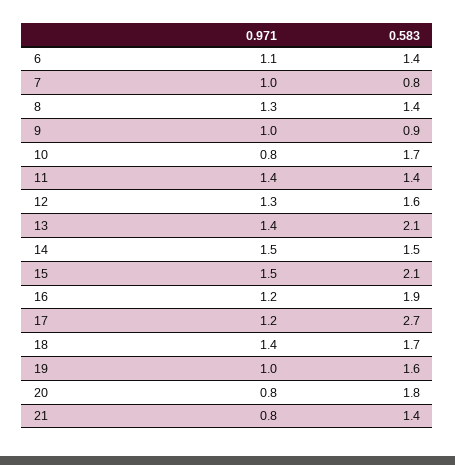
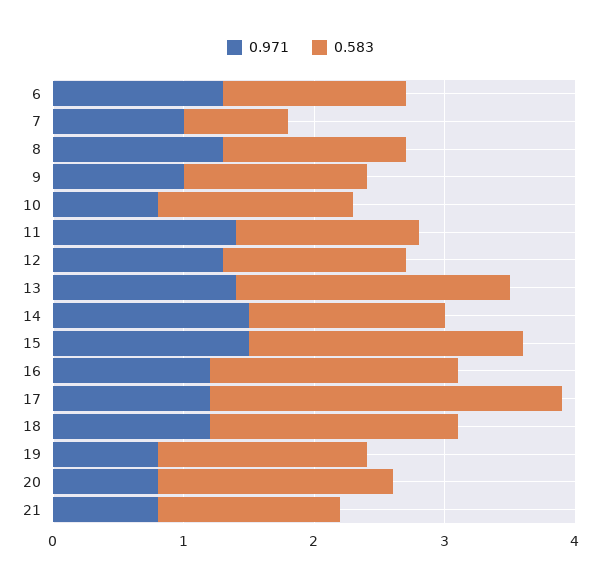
  {
    "0.971": {
-     "6": 1.1,
+     "6": 1.3,
      "7": 1,
      "8": 1.3,
      "9": 1,
      "10": 0.8,
      "11": 1.4,
      "12": 1.3,
      "13": 1.4,
      "14": 1.5,
      "15": 1.5,
      "16": 1.2,
      "17": 1.2,
-     "18": 1.4,
+     "18": 1.2,
-     "19": 1,
+     "19": 0.8,
      "20": 0.8,
      "21": 0.8
    },
    "0.583": {
      "6": 1.4,
      "7": 0.8,
      "8": 1.4,
-     "9": 0.9,
+     "9": 1.4,
-     "10": 1.7,
+     "10": 1.5,
      "11": 1.4,
-     "12": 1.6,
+     "12": 1.4,
      "13": 2.1,
      "14": 1.5,
      "15": 2.1,
      "16": 1.9,
      "17": 2.7,
-     "18": 1.7,
+     "18": 1.9,
      "19": 1.6,
      "20": 1.8,
      "21": 1.4
    }
  }

